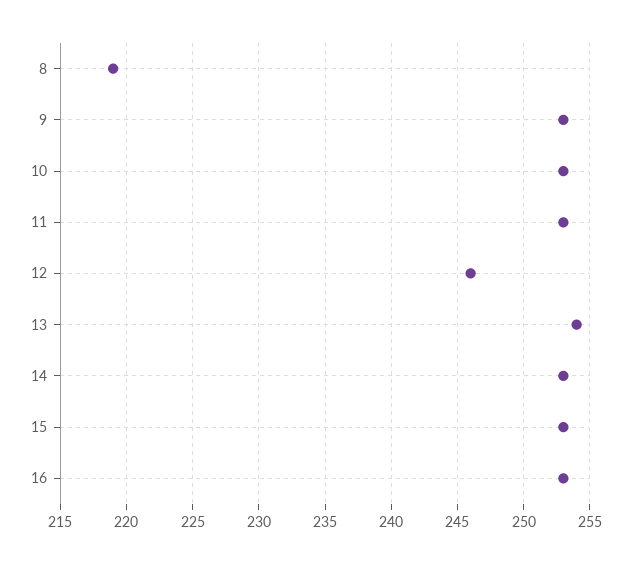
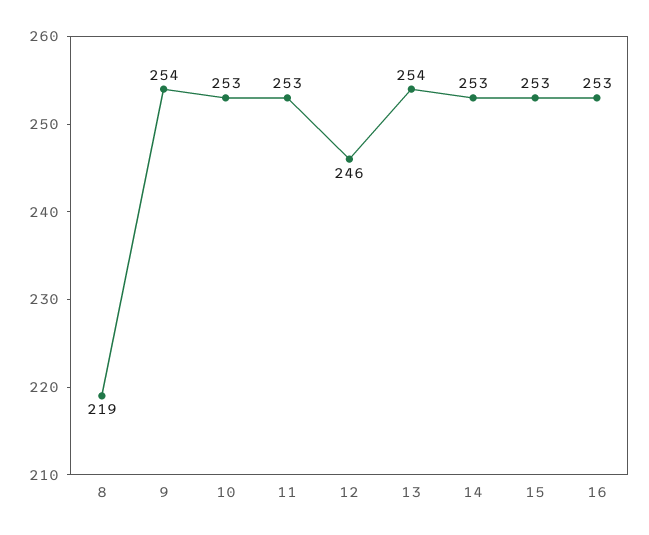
  {
    "8": 219,
-   "9": 253,
+   "9": 254,
    "10": 253,
    "11": 253,
    "12": 246,
    "13": 254,
    "14": 253,
    "15": 253,
    "16": 253
  }

